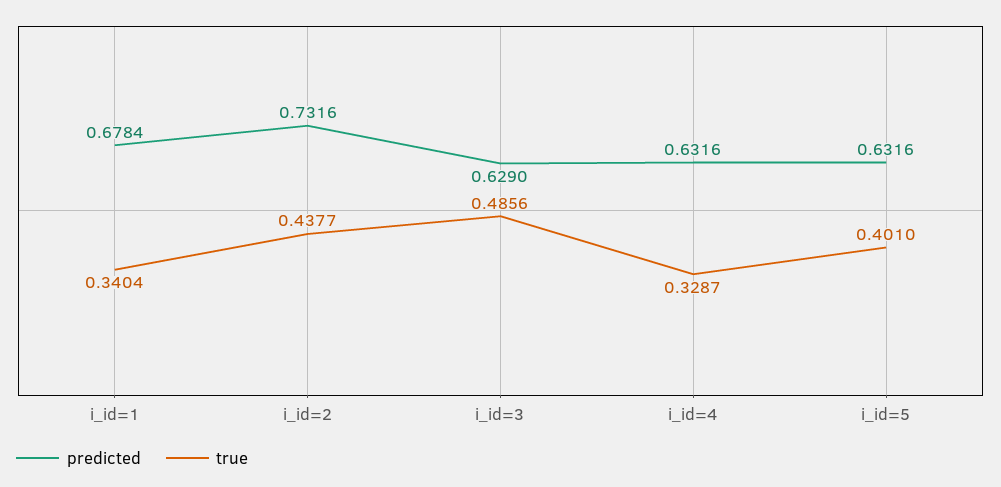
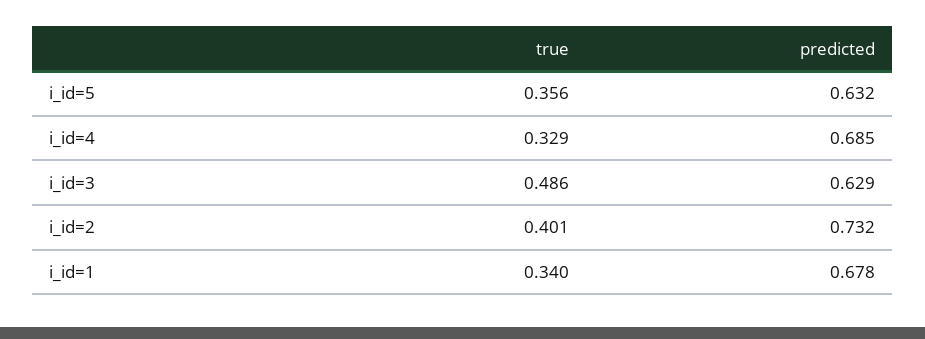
  {
    "predicted": {
      "i_id=1": 0.6784,
      "i_id=2": 0.7316,
      "i_id=3": 0.629,
-     "i_id=4": 0.6316,
+     "i_id=4": 0.685,
      "i_id=5": 0.6316
    },
    "true": {
      "i_id=1": 0.3404,
-     "i_id=2": 0.4377,
+     "i_id=2": 0.401,
      "i_id=3": 0.4856,
      "i_id=4": 0.3287,
-     "i_id=5": 0.401
+     "i_id=5": 0.356
    }
  }

